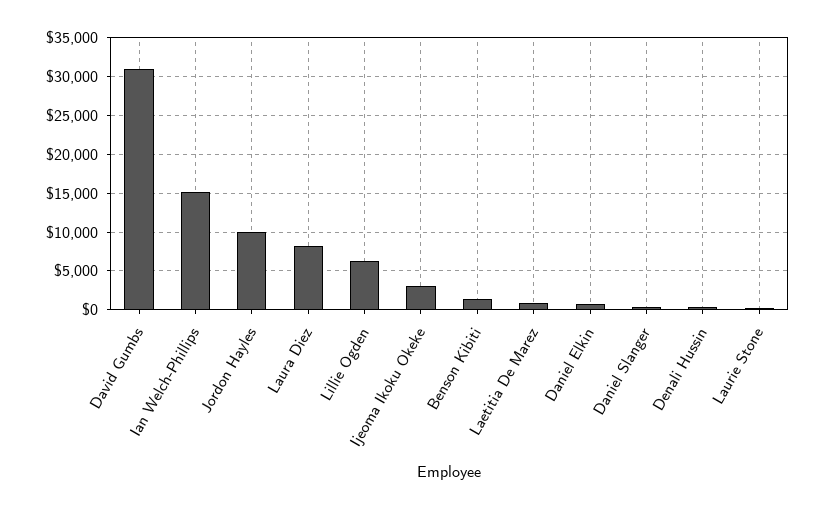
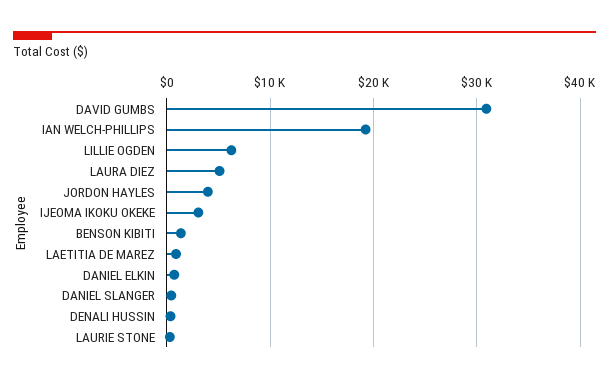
  {
    "David Gumbs": 31000,
-   "Ian Welch-Phillips": 15000,
+   "Ian Welch-Phillips": 19000,
-   "Jordon Hayles": 10000,
+   "Jordon Hayles": 4000,
-   "Laura Diez": 8000,
+   "Laura Diez": 5000,
    "Lillie Ogden": 6000,
    "Ijeoma Ikoku Okeke": 3000,
    "Benson Kibiti": 1000,
    "Laetitia De Marez": 1000,
    "Daniel Elkin": 1000,
    "Daniel Slanger": 0,
    "Denali Hussin": 0,
    "Laurie Stone": 0
  }

